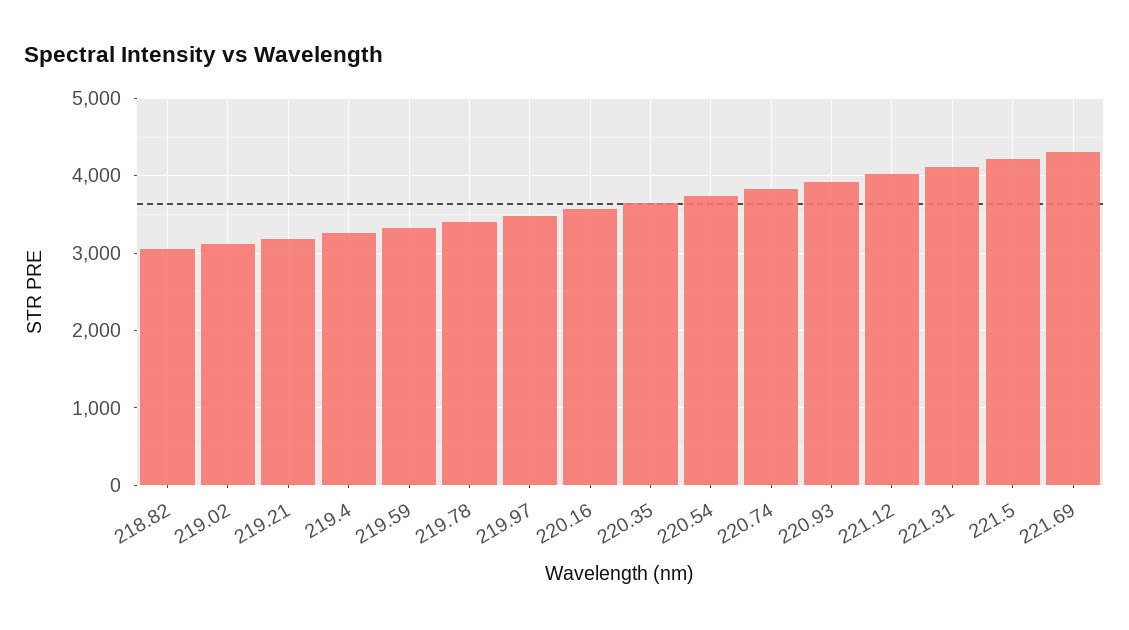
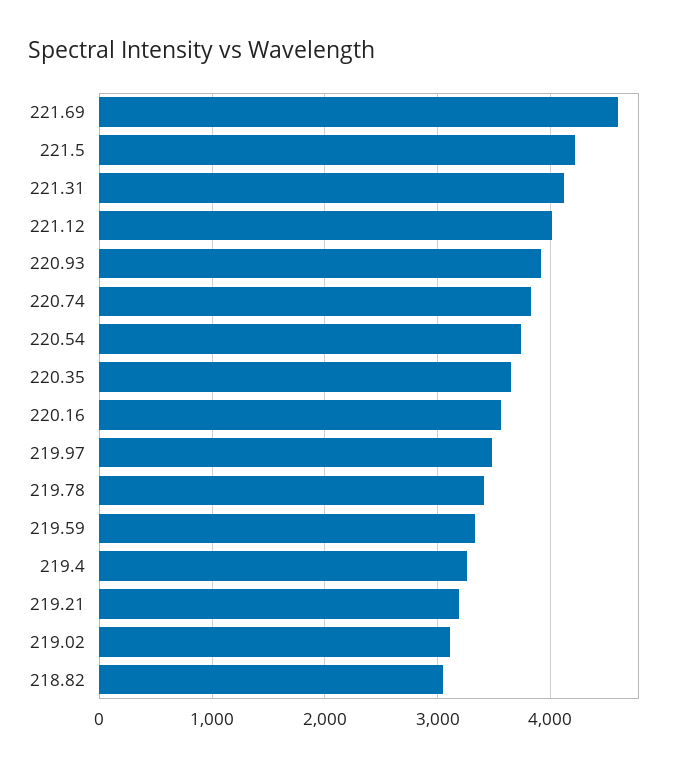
  {
    "218.82": 3000,
    "219.02": 3100,
    "219.21": 3200,
    "219.4": 3300,
    "219.59": 3300,
    "219.78": 3400,
    "219.97": 3500,
    "220.16": 3600,
    "220.35": 3700,
    "220.54": 3700,
    "220.74": 3800,
    "220.93": 3900,
    "221.12": 4000,
    "221.31": 4100,
    "221.5": 4200,
-   "221.69": 4300
+   "221.69": 4600
  }

